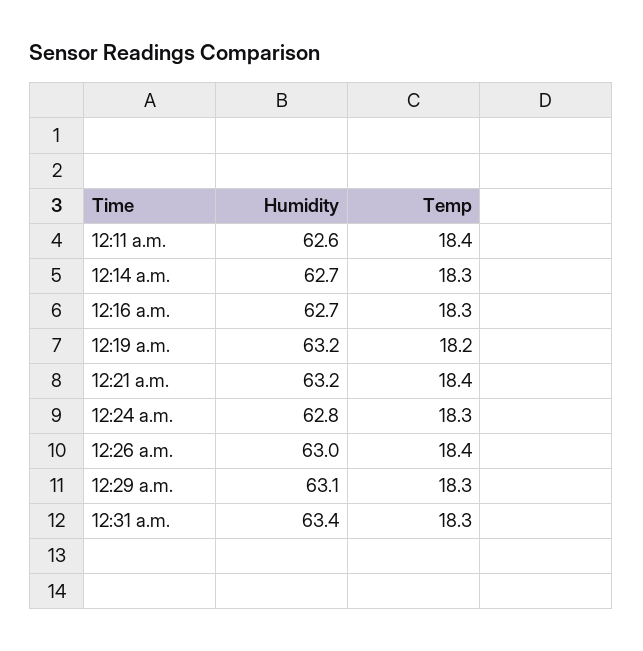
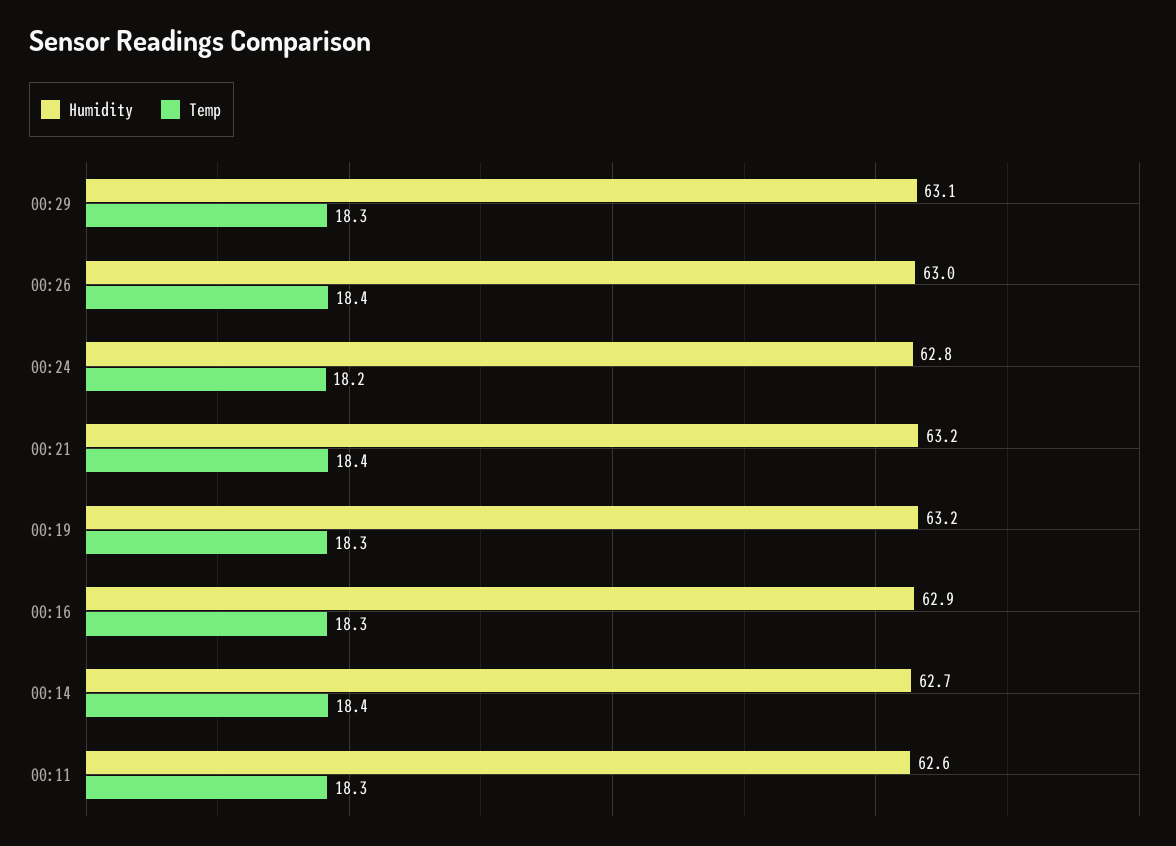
  {
    "Humidity": {
      "12:11 a.m.": 62.6,
      "12:14 a.m.": 62.7,
-     "12:16 a.m.": 62.7,
+     "12:16 a.m.": 62.9,
      "12:19 a.m.": 63.2,
      "12:21 a.m.": 63.2,
      "12:24 a.m.": 62.8,
      "12:26 a.m.": 63,
-     "12:29 a.m.": 63.1,
+     "12:29 a.m.": 63.1
-     "12:31 a.m.": 63.4
    },
    "Temp": {
-     "12:11 a.m.": 18.4,
+     "12:11 a.m.": 18.3,
-     "12:14 a.m.": 18.3,
+     "12:14 a.m.": 18.4,
      "12:16 a.m.": 18.3,
-     "12:19 a.m.": 18.2,
+     "12:19 a.m.": 18.3,
      "12:21 a.m.": 18.4,
-     "12:24 a.m.": 18.3,
+     "12:24 a.m.": 18.2,
      "12:26 a.m.": 18.4,
-     "12:29 a.m.": 18.3,
+     "12:29 a.m.": 18.3
-     "12:31 a.m.": 18.3
    }
  }

